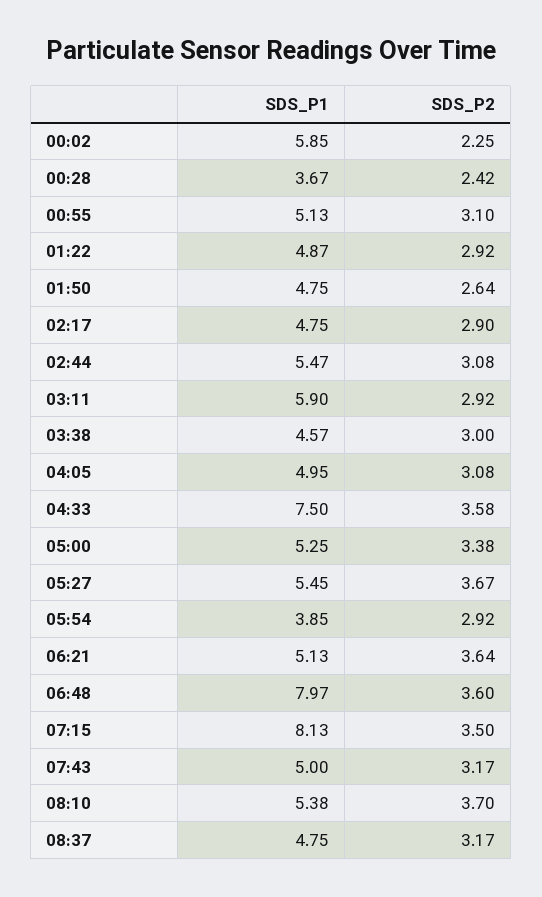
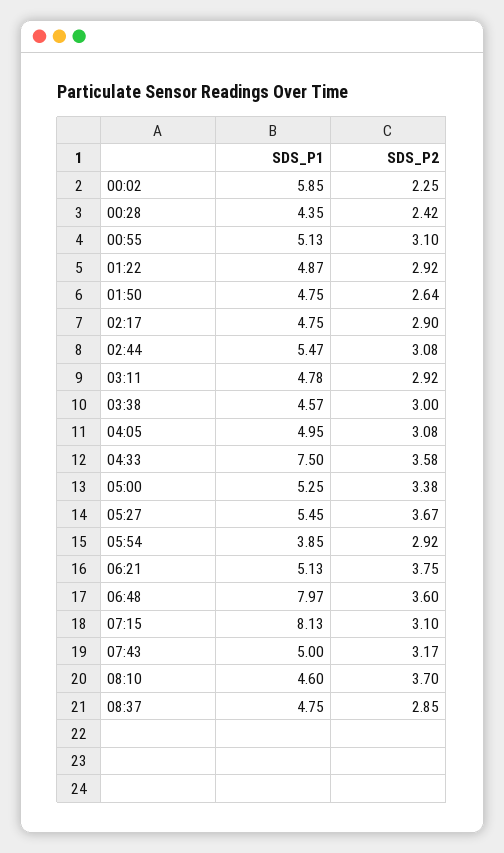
  {
    "SDS_P1": {
      "00:02": 5.85,
-     "00:28": 3.67,
+     "00:28": 4.35,
      "00:55": 5.13,
      "01:22": 4.87,
      "01:50": 4.75,
      "02:17": 4.75,
      "02:44": 5.47,
-     "03:11": 5.9,
+     "03:11": 4.78,
      "03:38": 4.57,
      "04:05": 4.95,
      "04:33": 7.5,
      "05:00": 5.25,
      "05:27": 5.45,
      "05:54": 3.85,
      "06:21": 5.13,
      "06:48": 7.97,
      "07:15": 8.13,
      "07:43": 5,
-     "08:10": 5.38,
+     "08:10": 4.6,
      "08:37": 4.75
    },
    "SDS_P2": {
      "00:02": 2.25,
      "00:28": 2.42,
      "00:55": 3.1,
      "01:22": 2.92,
      "01:50": 2.64,
      "02:17": 2.9,
      "02:44": 3.08,
      "03:11": 2.92,
      "03:38": 3,
      "04:05": 3.08,
      "04:33": 3.58,
      "05:00": 3.38,
      "05:27": 3.67,
      "05:54": 2.92,
-     "06:21": 3.64,
+     "06:21": 3.75,
      "06:48": 3.6,
-     "07:15": 3.5,
+     "07:15": 3.1,
      "07:43": 3.17,
      "08:10": 3.7,
-     "08:37": 3.17
+     "08:37": 2.85
    }
  }

